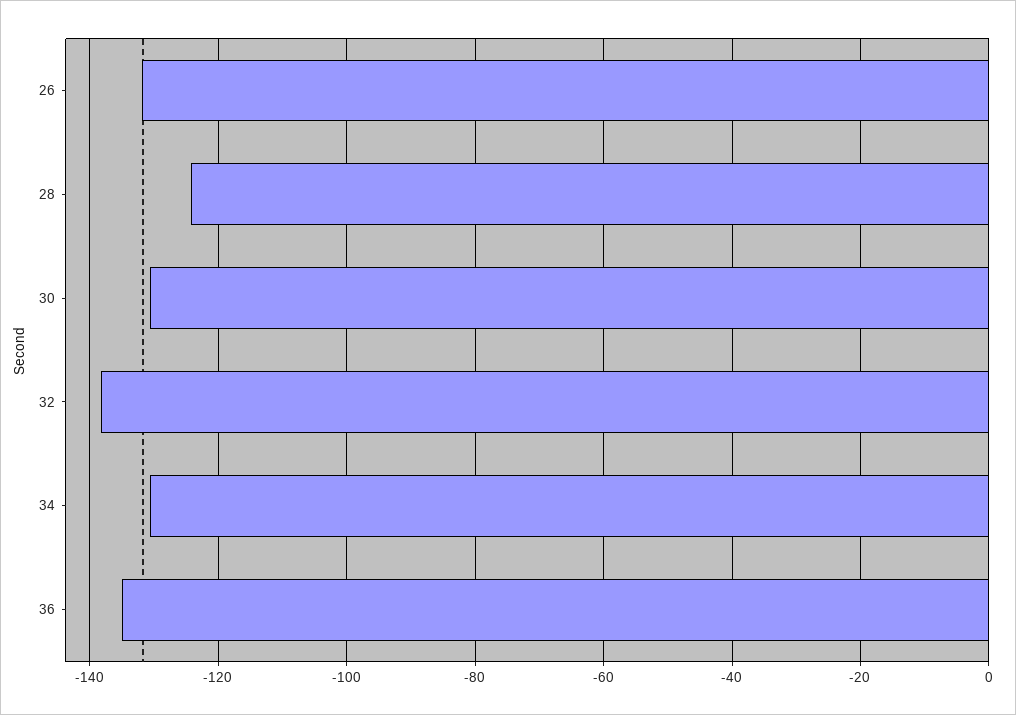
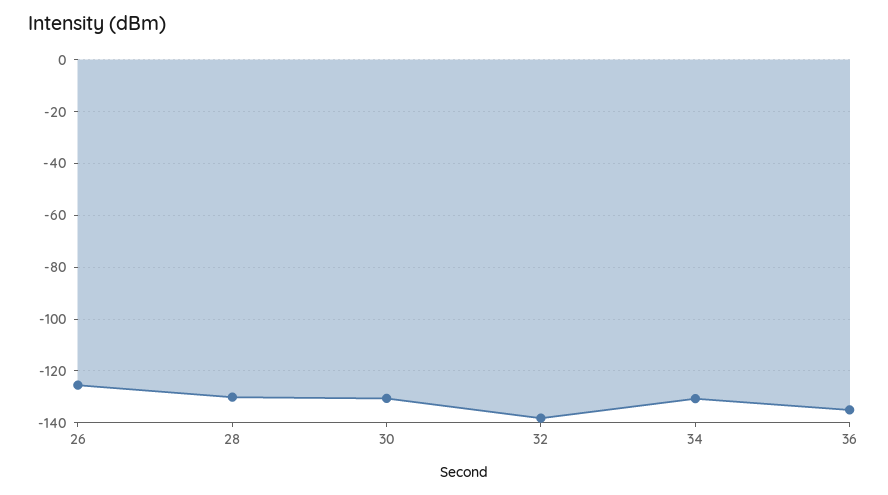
  {
-   "26": -132,
+   "26": -125,
-   "28": -124,
+   "28": -130,
    "30": -130,
    "32": -138,
    "34": -130,
    "36": -136
  }

